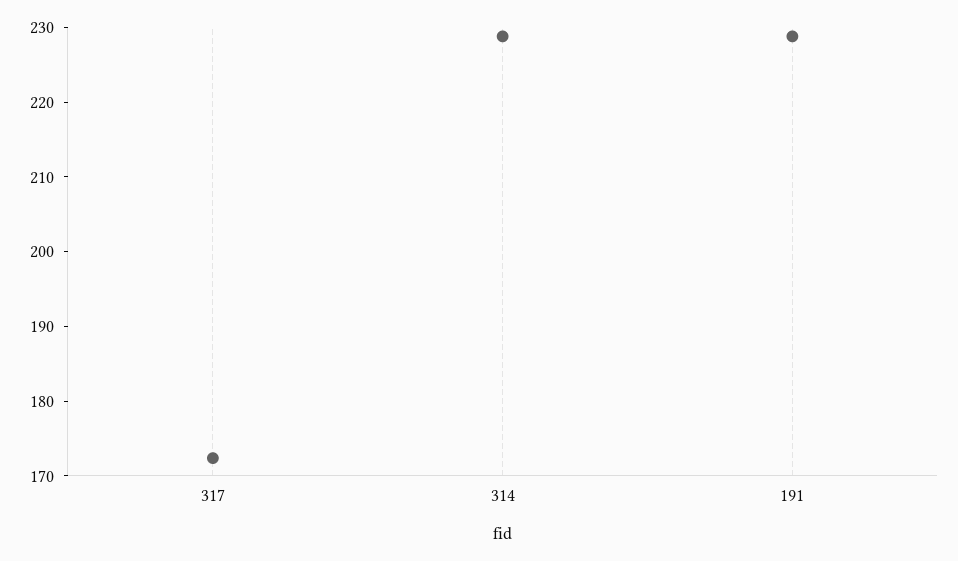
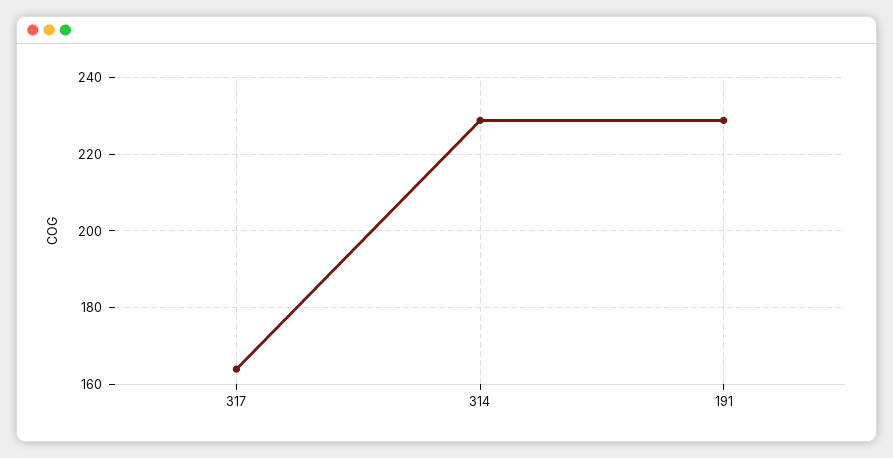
  {
-   "317": 172,
+   "317": 164,
    "314": 228,
    "191": 228
  }

